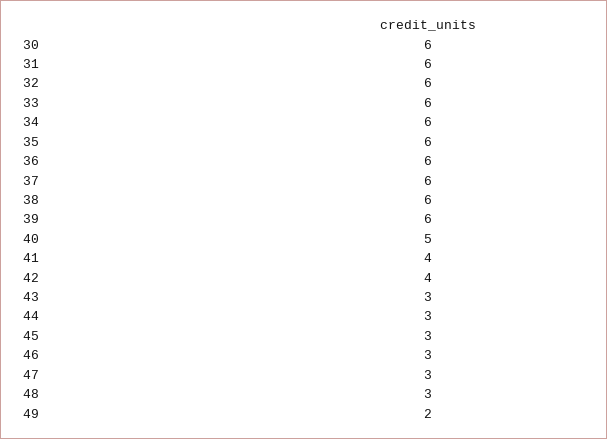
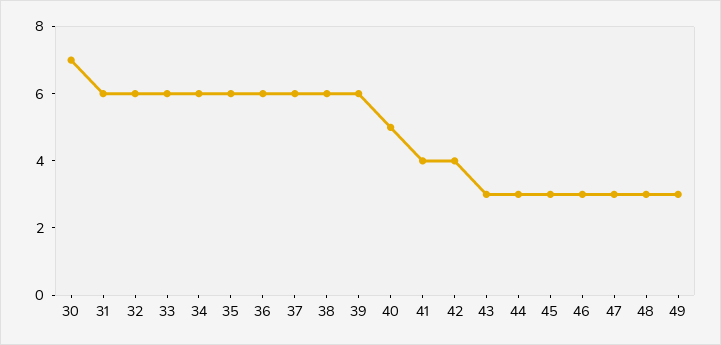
  {
-   "30": 6,
+   "30": 7,
    "31": 6,
    "32": 6,
    "33": 6,
    "34": 6,
    "35": 6,
    "36": 6,
    "37": 6,
    "38": 6,
    "39": 6,
    "40": 5,
    "41": 4,
    "42": 4,
    "43": 3,
    "44": 3,
    "45": 3,
    "46": 3,
    "47": 3,
    "48": 3,
-   "49": 2
+   "49": 3
  }

